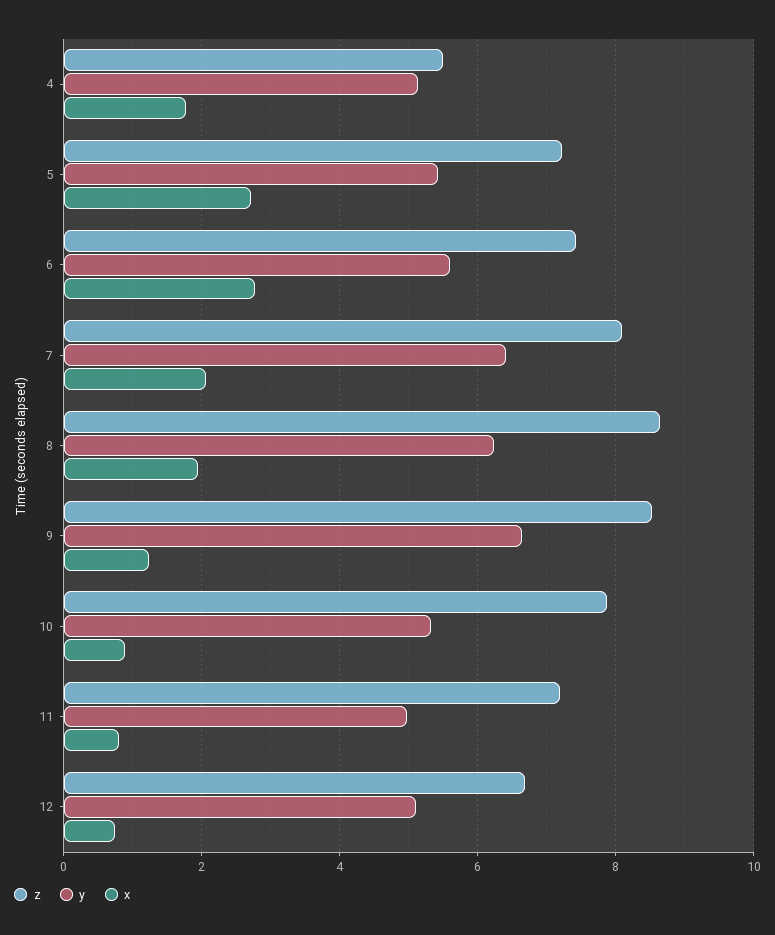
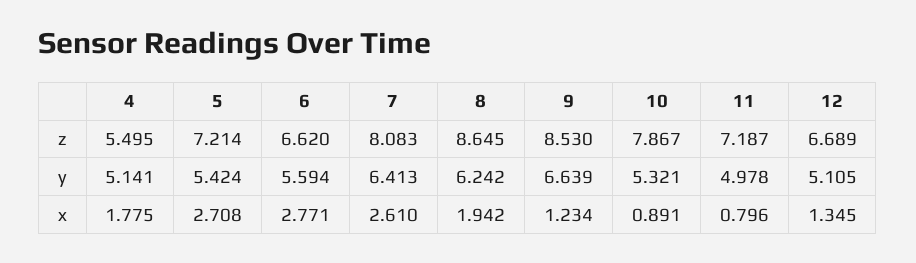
  {
    "z": {
      "4": 5.495,
      "5": 7.214,
-     "6": 7.4,
+     "6": 6.62,
      "7": 8.083,
      "8": 8.645,
      "9": 8.53,
      "10": 7.867,
      "11": 7.187,
      "12": 6.689
    },
    "y": {
      "4": 5.141,
      "5": 5.424,
      "6": 5.594,
      "7": 6.413,
      "8": 6.242,
      "9": 6.639,
      "10": 5.321,
      "11": 4.978,
      "12": 5.105
    },
    "x": {
      "4": 1.775,
      "5": 2.708,
      "6": 2.771,
-     "7": 2,
+     "7": 2.61,
      "8": 1.942,
      "9": 1.234,
      "10": 0.891,
      "11": 0.796,
-     "12": 0.8
+     "12": 1.345
    }
  }

